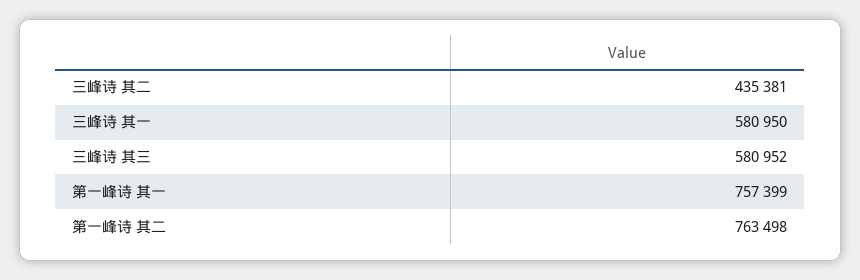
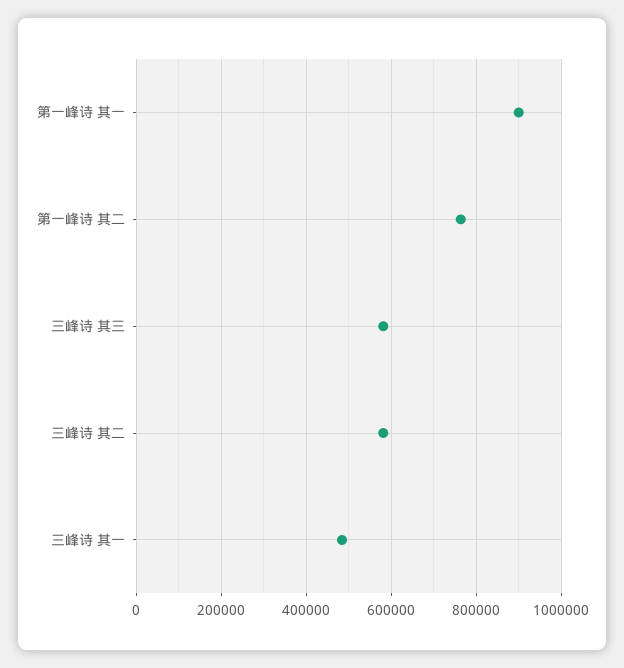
  {
-   "三峰诗 其二": 435381,
+   "三峰诗 其二": 580000,
-   "三峰诗 其一": 580950,
+   "三峰诗 其一": 480000,
    "三峰诗 其三": 580952,
-   "第一峰诗 其一": 757399,
+   "第一峰诗 其一": 900000,
    "第一峰诗 其二": 763498
  }

